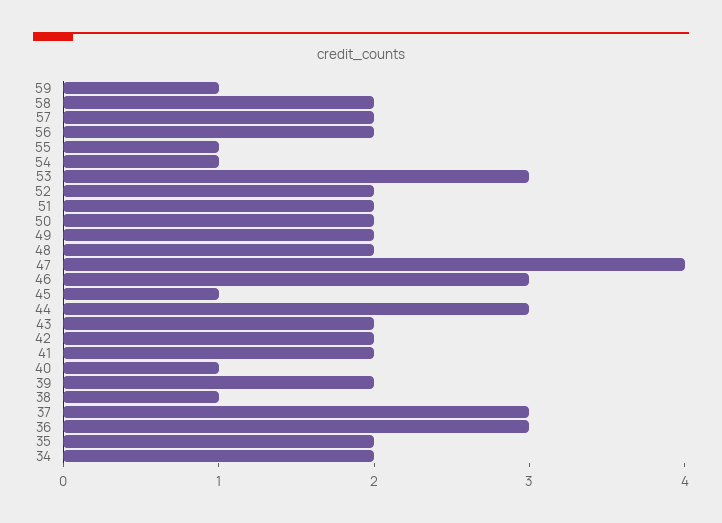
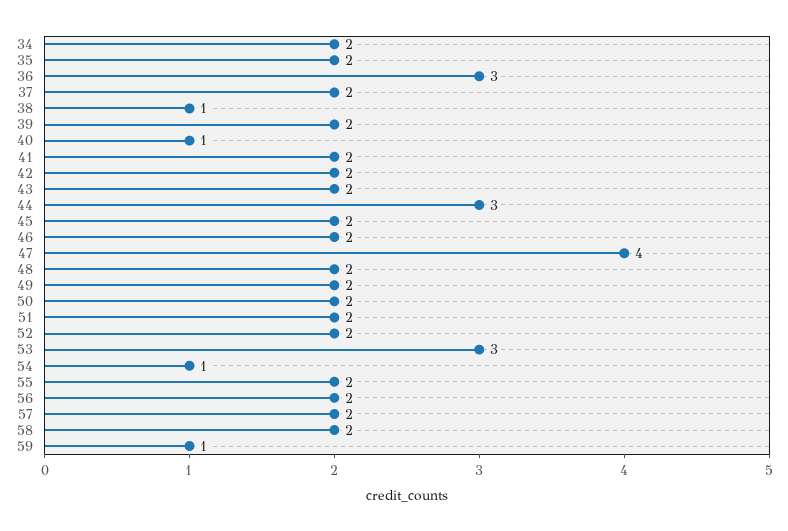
  {
    "59": 1,
    "58": 2,
    "57": 2,
    "56": 2,
-   "55": 1,
+   "55": 2,
    "54": 1,
    "53": 3,
    "52": 2,
    "51": 2,
    "50": 2,
    "49": 2,
    "48": 2,
    "47": 4,
-   "46": 3,
+   "46": 2,
-   "45": 1,
+   "45": 2,
    "44": 3,
    "43": 2,
    "42": 2,
    "41": 2,
    "40": 1,
    "39": 2,
    "38": 1,
-   "37": 3,
+   "37": 2,
    "36": 3,
    "35": 2,
    "34": 2
  }

